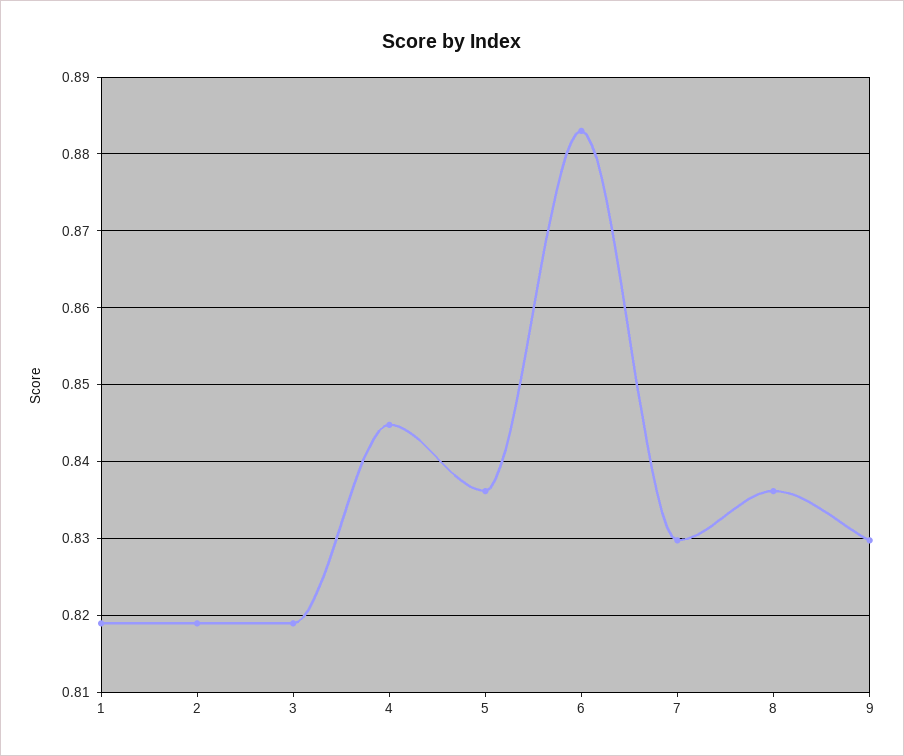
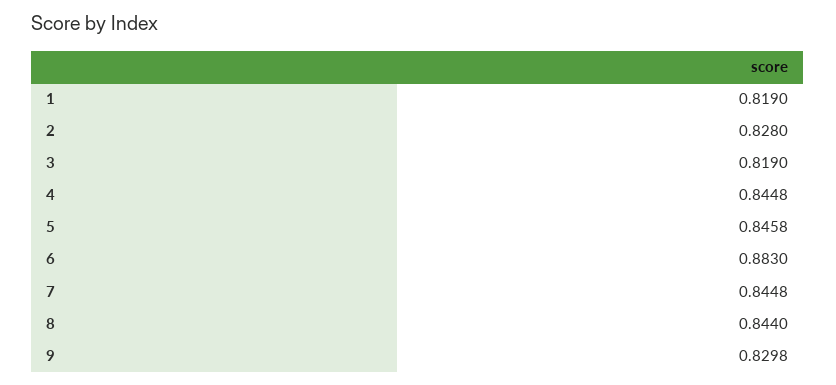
  {
    "1": 0.819,
-   "2": 0.819,
+   "2": 0.828,
    "3": 0.819,
    "4": 0.8448,
-   "5": 0.836,
+   "5": 0.8458,
    "6": 0.883,
-   "7": 0.83,
+   "7": 0.8448,
-   "8": 0.836,
+   "8": 0.844,
    "9": 0.8298
  }

